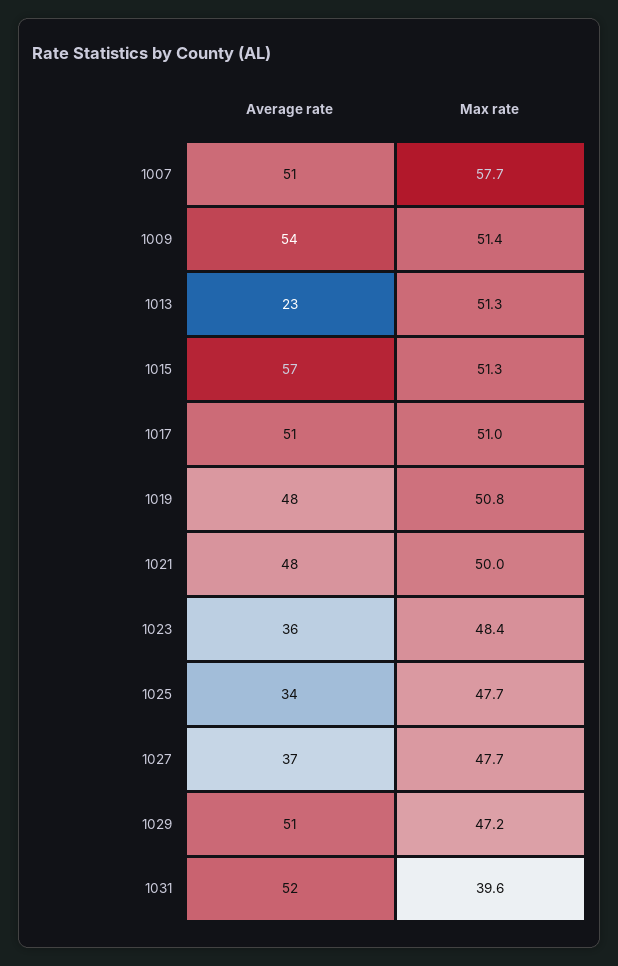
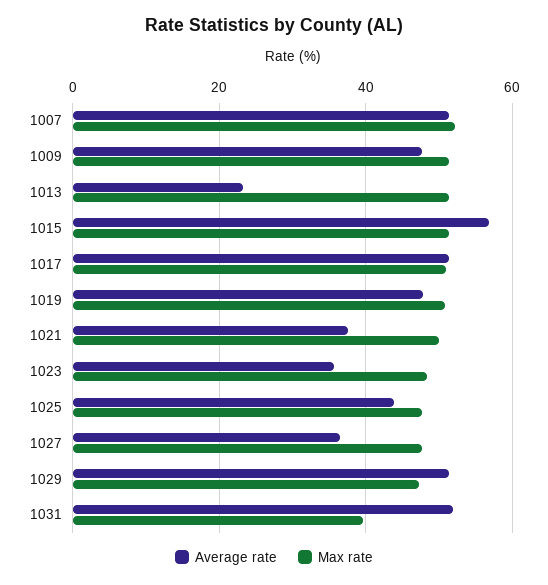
  {
    "Average rate": {
      "1007": 51,
-     "1009": 54,
+     "1009": 48,
      "1013": 23,
      "1015": 57,
      "1017": 51,
      "1019": 48,
-     "1021": 48,
+     "1021": 38,
      "1023": 36,
-     "1025": 34,
+     "1025": 44,
      "1027": 37,
      "1029": 51,
      "1031": 52
    },
    "Max rate": {
-     "1007": 57.7,
+     "1007": 52,
      "1009": 51.4,
      "1013": 51.3,
      "1015": 51.3,
      "1017": 51,
      "1019": 50.8,
      "1021": 50,
      "1023": 48.4,
      "1025": 47.7,
      "1027": 47.7,
      "1029": 47.2,
      "1031": 39.6
    }
  }

